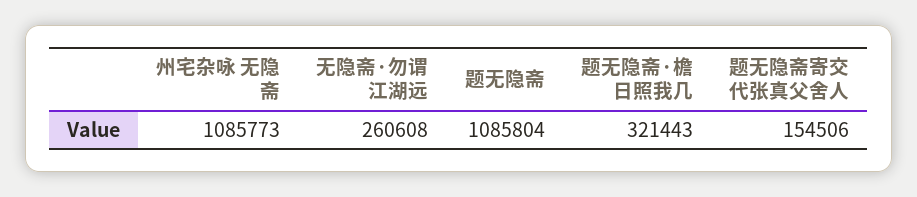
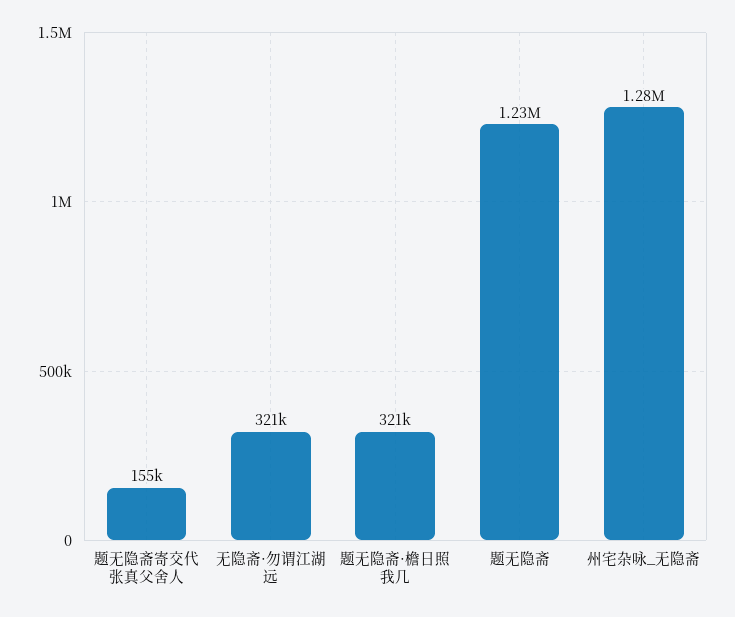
  {
-   "州宅杂咏 无隐斋": 1085773,
+   "州宅杂咏 无隐斋": 1280000,
-   "无隐斋·勿谓江湖远": 260608,
+   "无隐斋·勿谓江湖远": 321000,
-   "题无隐斋": 1085804,
+   "题无隐斋": 1230000,
    "题无隐斋·檐日照我几": 321443,
    "题无隐斋寄交代张真父舍人": 154506
  }

